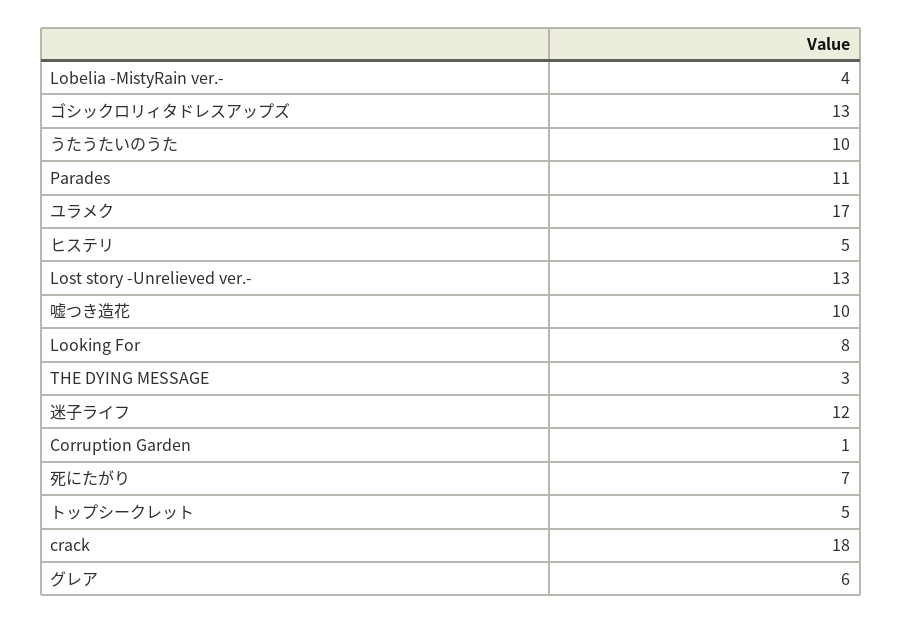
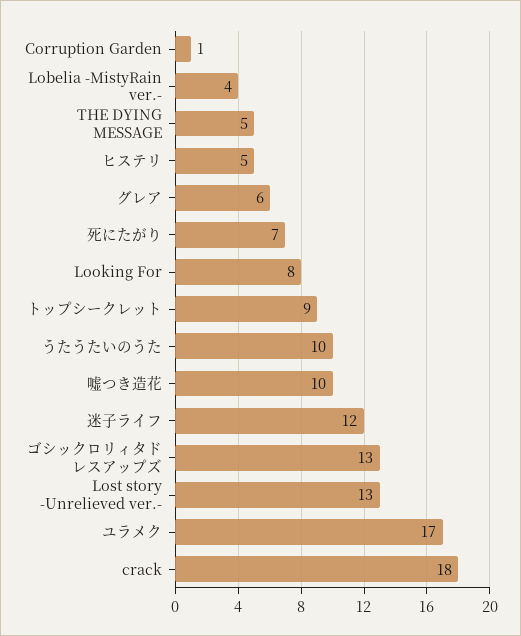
  {
    "Lobelia -MistyRain ver.-": 4,
    "ゴシックロリィタドレスアップズ": 13,
    "うたうたいのうた": 10,
-   "Parades": 11,
    "ユラメク": 17,
    "ヒステリ": 5,
    "Lost story -Unrelieved ver.-": 13,
    "嘘つき造花": 10,
    "Looking For": 8,
-   "THE DYING MESSAGE": 3,
+   "THE DYING MESSAGE": 5,
    "迷子ライフ": 12,
    "Corruption Garden": 1,
    "死にたがり": 7,
-   "トップシークレット": 5,
+   "トップシークレット": 9,
    "crack": 18,
    "グレア": 6
  }

